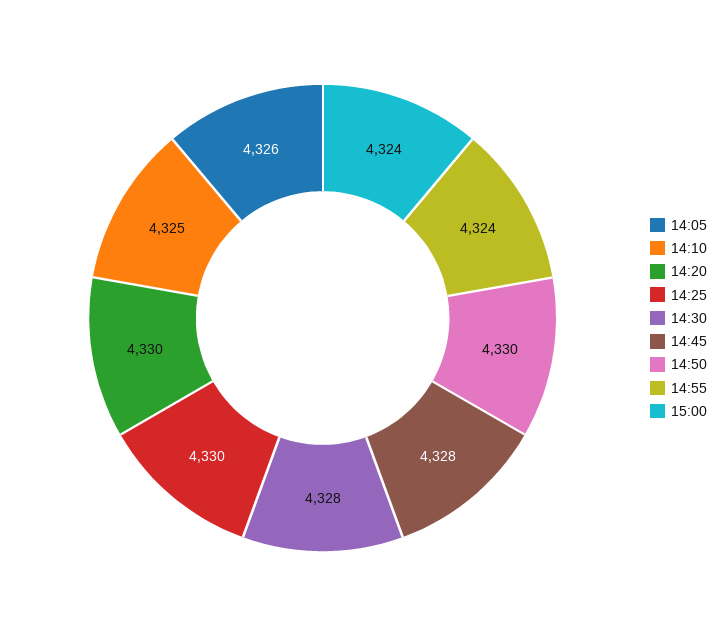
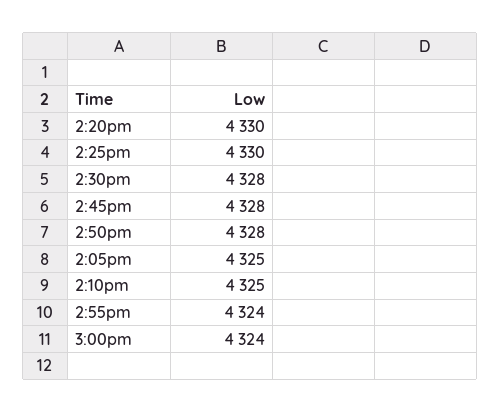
  {
-   "14:05": 4326,
+   "14:05": 4325,
    "14:10": 4325,
    "14:20": 4330,
    "14:25": 4330,
    "14:30": 4328,
    "14:45": 4328,
-   "14:50": 4330,
+   "14:50": 4328,
    "14:55": 4324,
    "15:00": 4324
  }

